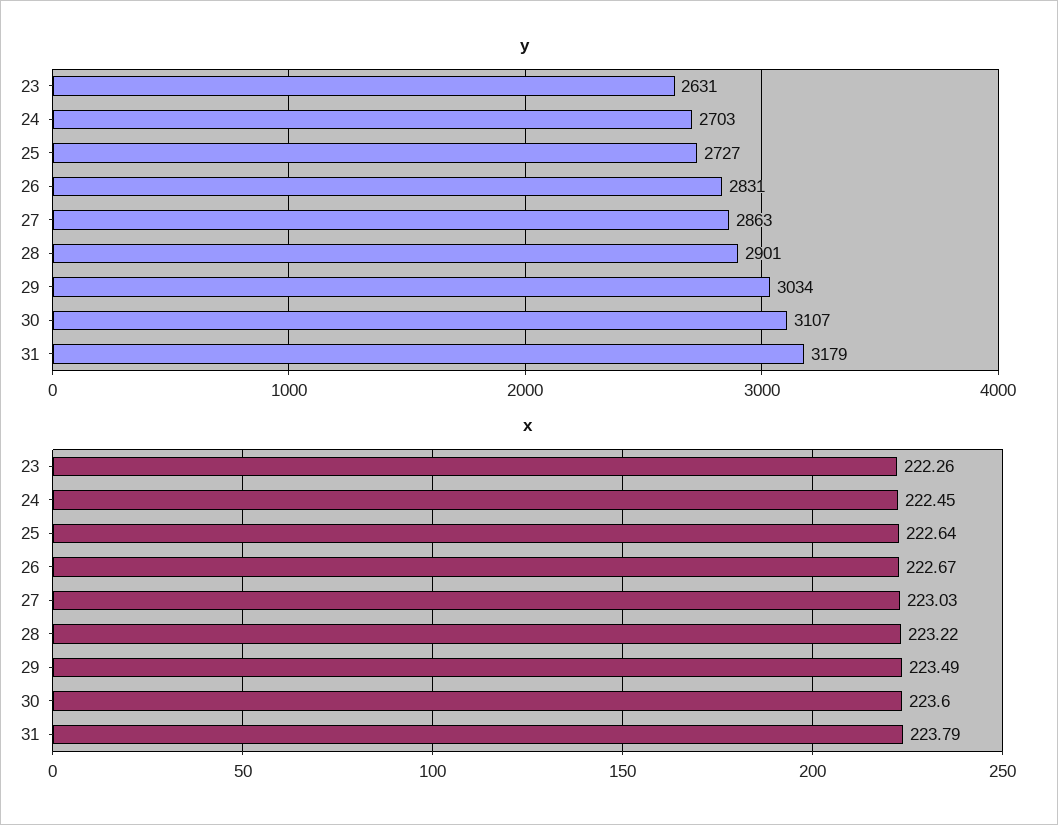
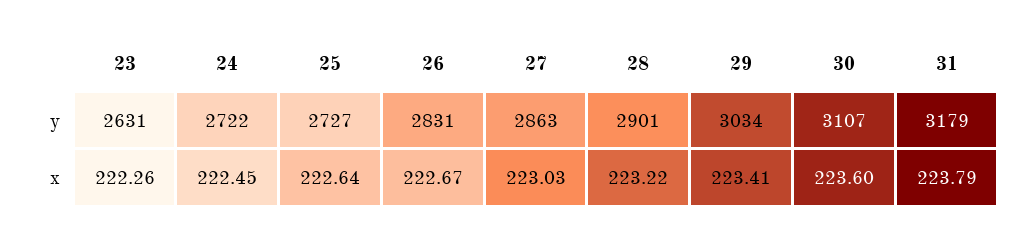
  {
    "y": {
      "23": 2631,
-     "24": 2703,
+     "24": 2722,
      "25": 2727,
      "26": 2831,
      "27": 2863,
      "28": 2901,
      "29": 3034,
      "30": 3107,
      "31": 3179
    },
    "x": {
      "23": 222.26,
      "24": 222.45,
      "25": 222.64,
      "26": 222.67,
      "27": 223.03,
      "28": 223.22,
-     "29": 223.49,
+     "29": 223.41,
      "30": 223.6,
      "31": 223.79
    }
  }

